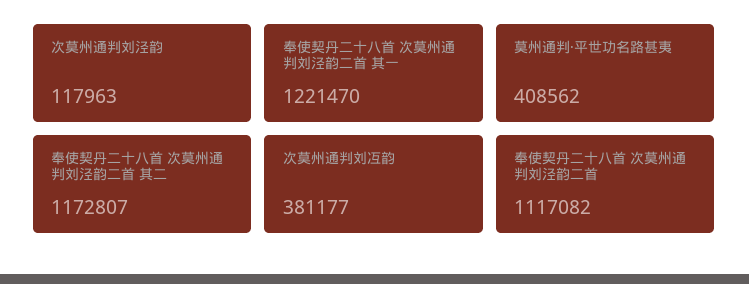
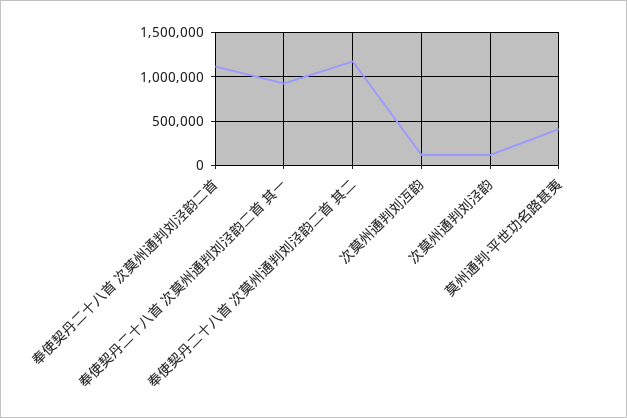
  {
    "次莫州通判刘泾韵": 117963,
-   "奉使契丹二十八首 次莫州通判刘泾韵二首 其一": 1221470,
+   "奉使契丹二十八首 次莫州通判刘泾韵二首 其一": 900000,
    "莫州通判·平世功名路甚夷": 408562,
    "奉使契丹二十八首 次莫州通判刘泾韵二首 其二": 1172807,
-   "次莫州通判刘冱韵": 381177,
+   "次莫州通判刘冱韵": 100000,
    "奉使契丹二十八首 次莫州通判刘泾韵二首": 1117082
  }

